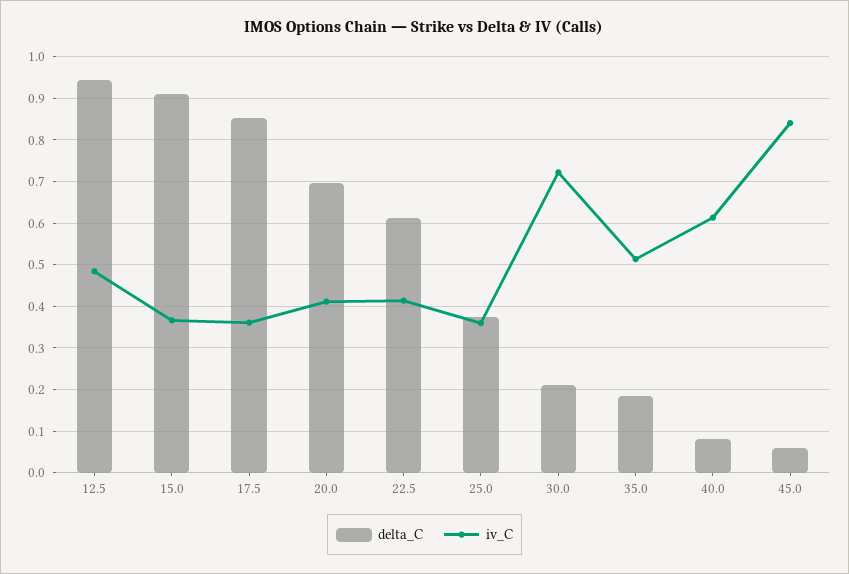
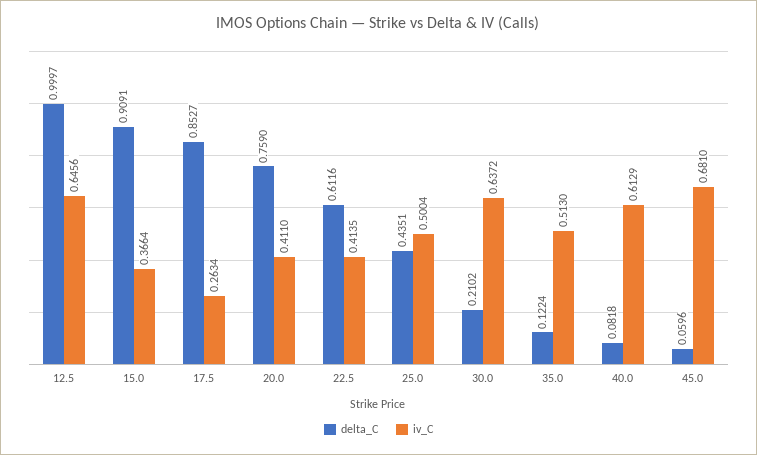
  {
    "delta_C": {
-     "12.5": 0.94,
+     "12.5": 0.9997,
      "15.0": 0.9091,
      "17.5": 0.8527,
-     "20.0": 0.7,
+     "20.0": 0.759,
      "22.5": 0.6116,
-     "25.0": 0.38,
+     "25.0": 0.4351,
      "30.0": 0.2102,
-     "35.0": 0.18,
+     "35.0": 0.1224,
      "40.0": 0.0818,
      "45.0": 0.0596
    },
    "iv_C": {
-     "12.5": 0.48,
+     "12.5": 0.6456,
      "15.0": 0.3664,
-     "17.5": 0.36,
+     "17.5": 0.2634,
      "20.0": 0.411,
      "22.5": 0.4135,
-     "25.0": 0.36,
+     "25.0": 0.5004,
-     "30.0": 0.72,
+     "30.0": 0.6372,
      "35.0": 0.513,
      "40.0": 0.6129,
-     "45.0": 0.84
+     "45.0": 0.681
    }
  }

